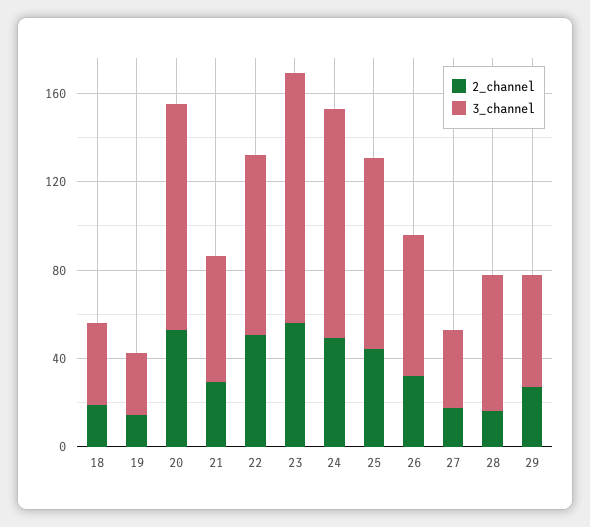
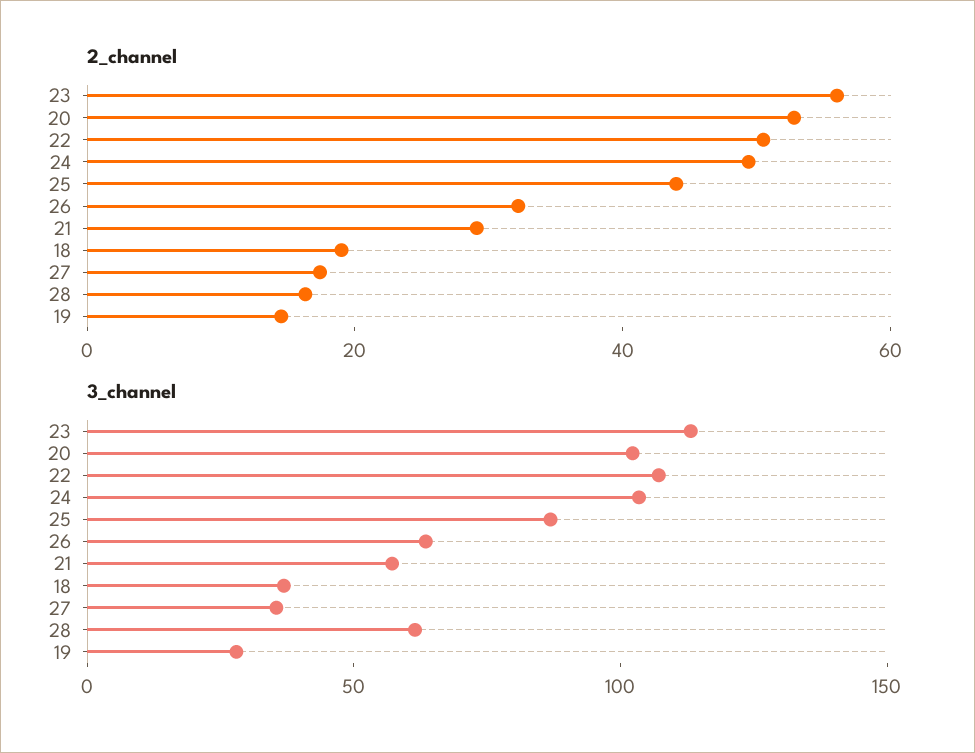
  {
    "2_channel": {
      "18": 20,
      "19": 15,
      "20": 55,
      "21": 30,
      "22": 50,
      "23": 55,
      "24": 50,
      "25": 45,
      "26": 30,
      "27": 15,
-     "28": 15,
+     "28": 15
-     "29": 30
    },
    "3_channel": {
      "18": 40,
      "19": 30,
      "20": 100,
      "21": 60,
-     "22": 80,
+     "22": 110,
      "23": 110,
      "24": 100,
      "25": 90,
      "26": 60,
      "27": 40,
-     "28": 60,
+     "28": 60
-     "29": 50
    }
  }

